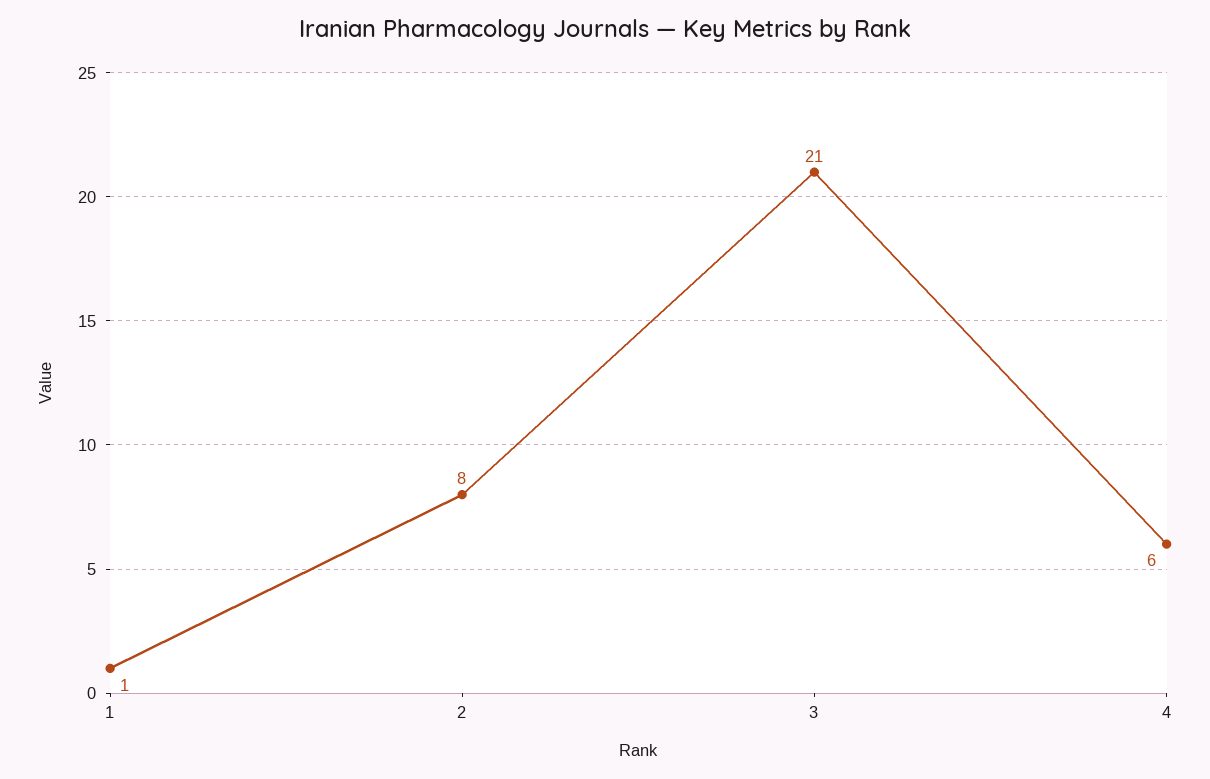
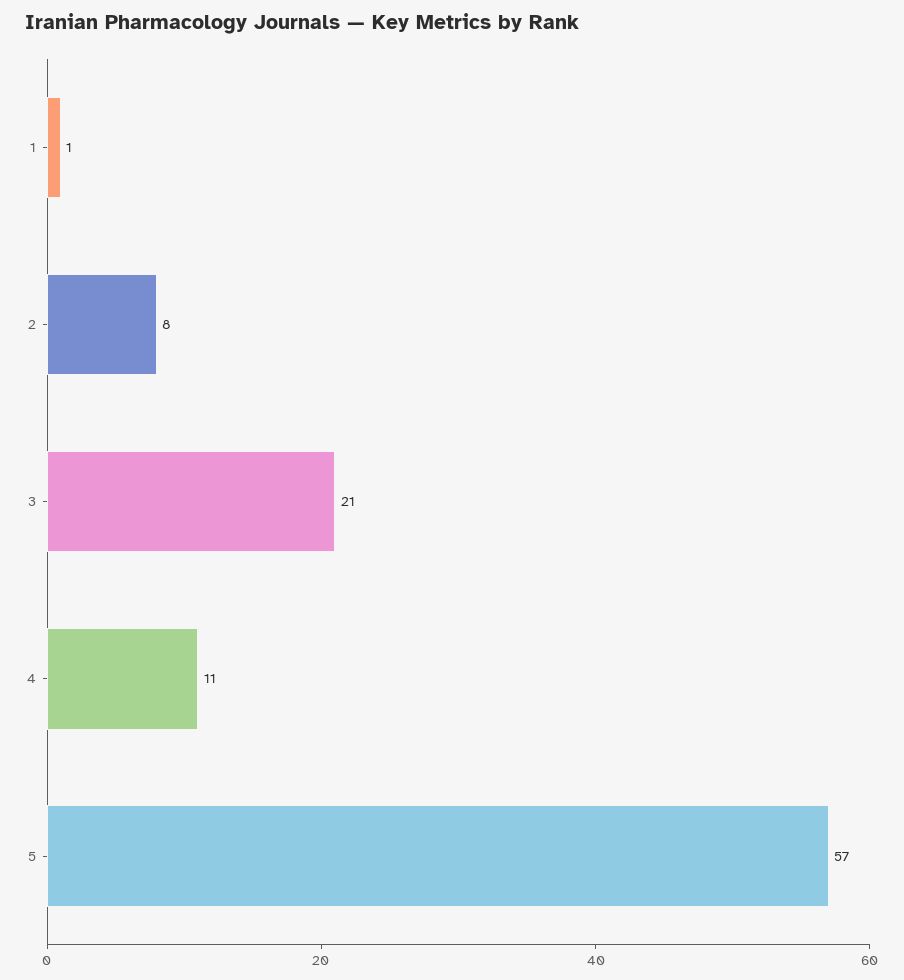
  {
    "1": 1,
    "2": 8,
    "3": 21,
-   "4": 6
+   "4": 11,
+   "5": 57
  }

